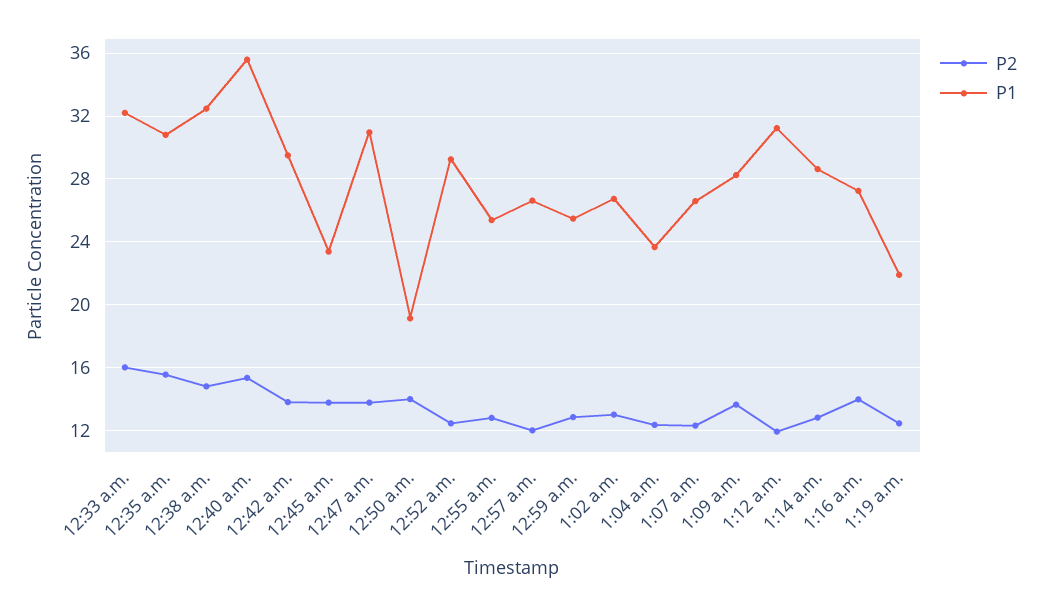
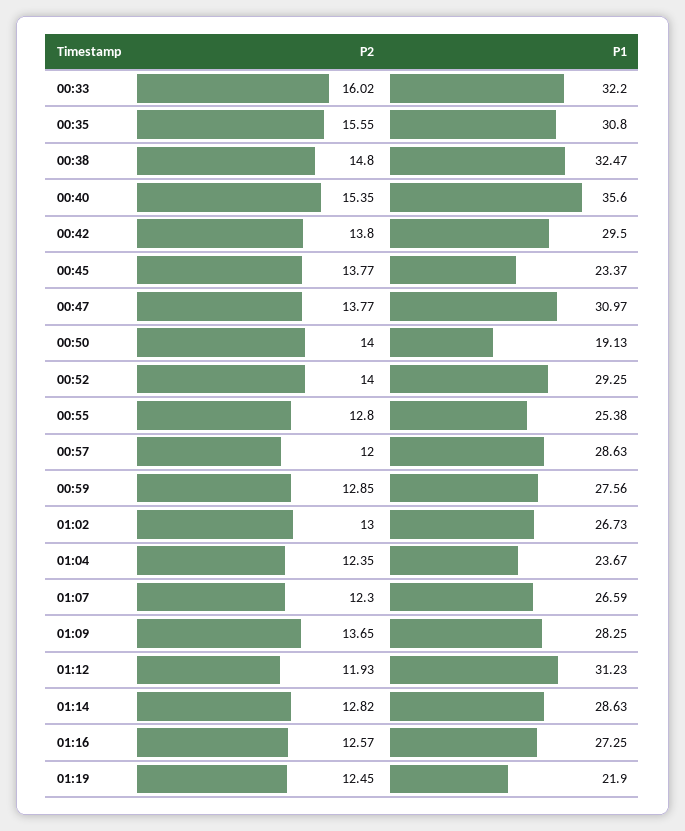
  {
    "P2": {
      "12:33 a.m.": 16.02,
      "12:35 a.m.": 15.55,
      "12:38 a.m.": 14.8,
      "12:40 a.m.": 15.35,
      "12:42 a.m.": 13.8,
      "12:45 a.m.": 13.77,
      "12:47 a.m.": 13.77,
      "12:50 a.m.": 14,
-     "12:52 a.m.": 12.5,
+     "12:52 a.m.": 14,
      "12:55 a.m.": 12.8,
      "12:57 a.m.": 12,
      "12:59 a.m.": 12.85,
      "1:02 a.m.": 13,
      "1:04 a.m.": 12.35,
      "1:07 a.m.": 12.3,
      "1:09 a.m.": 13.65,
      "1:12 a.m.": 11.93,
      "1:14 a.m.": 12.82,
-     "1:16 a.m.": 14,
+     "1:16 a.m.": 12.57,
      "1:19 a.m.": 12.45
    },
    "P1": {
      "12:33 a.m.": 32.2,
      "12:35 a.m.": 30.8,
      "12:38 a.m.": 32.47,
      "12:40 a.m.": 35.6,
      "12:42 a.m.": 29.5,
      "12:45 a.m.": 23.37,
      "12:47 a.m.": 30.97,
      "12:50 a.m.": 19.13,
      "12:52 a.m.": 29.25,
      "12:55 a.m.": 25.38,
-     "12:57 a.m.": 26.5,
+     "12:57 a.m.": 28.63,
-     "12:59 a.m.": 25.5,
+     "12:59 a.m.": 27.56,
      "1:02 a.m.": 26.73,
      "1:04 a.m.": 23.67,
      "1:07 a.m.": 26.59,
      "1:09 a.m.": 28.25,
      "1:12 a.m.": 31.23,
      "1:14 a.m.": 28.63,
      "1:16 a.m.": 27.25,
      "1:19 a.m.": 21.9
    }
  }

